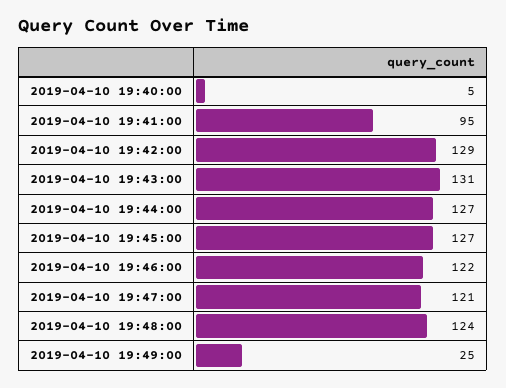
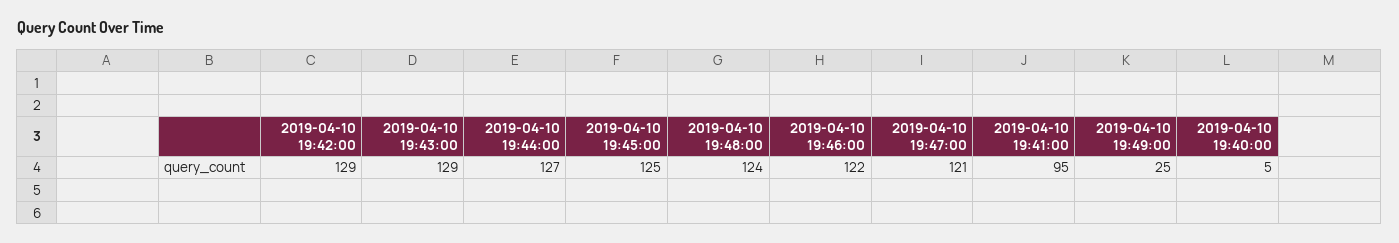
  {
    "2019-04-10 19:40:00": 5,
    "2019-04-10 19:41:00": 95,
    "2019-04-10 19:42:00": 129,
-   "2019-04-10 19:43:00": 131,
+   "2019-04-10 19:43:00": 129,
    "2019-04-10 19:44:00": 127,
-   "2019-04-10 19:45:00": 127,
+   "2019-04-10 19:45:00": 125,
    "2019-04-10 19:46:00": 122,
    "2019-04-10 19:47:00": 121,
    "2019-04-10 19:48:00": 124,
    "2019-04-10 19:49:00": 25
  }

